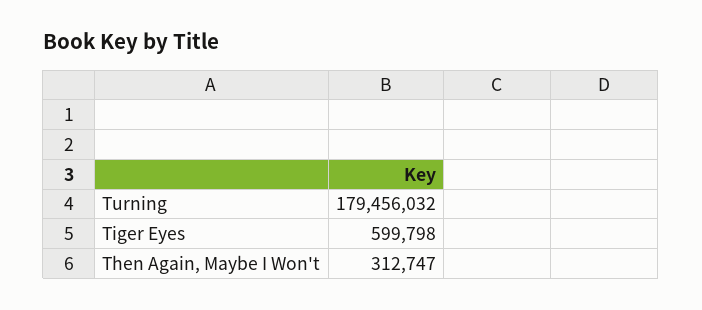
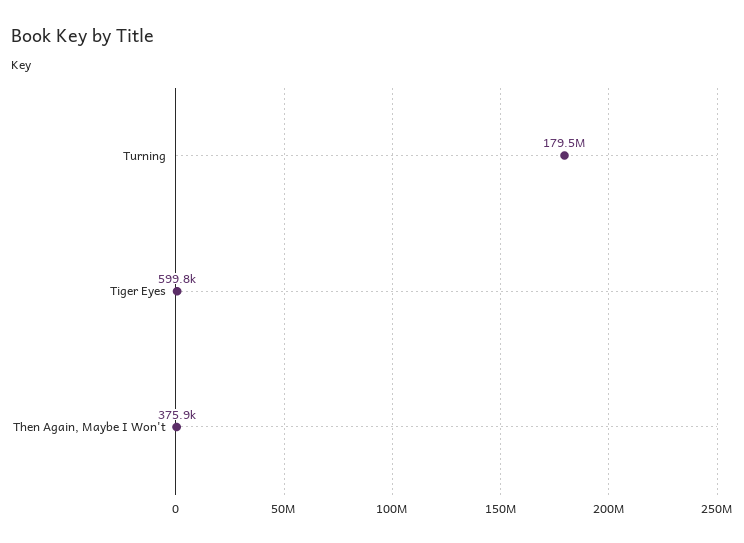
  {
    "Turning": 179456032,
    "Tiger Eyes": 599798,
-   "Then Again, Maybe I Won't": 312747
+   "Then Again, Maybe I Won't": 375900
  }

